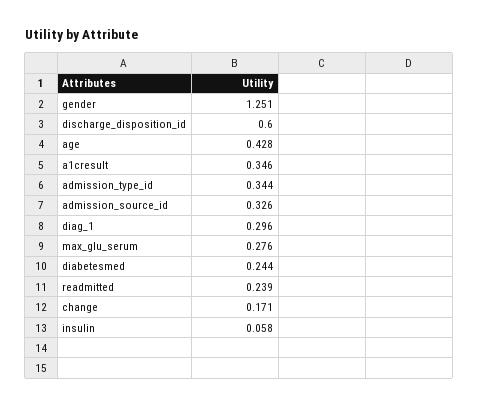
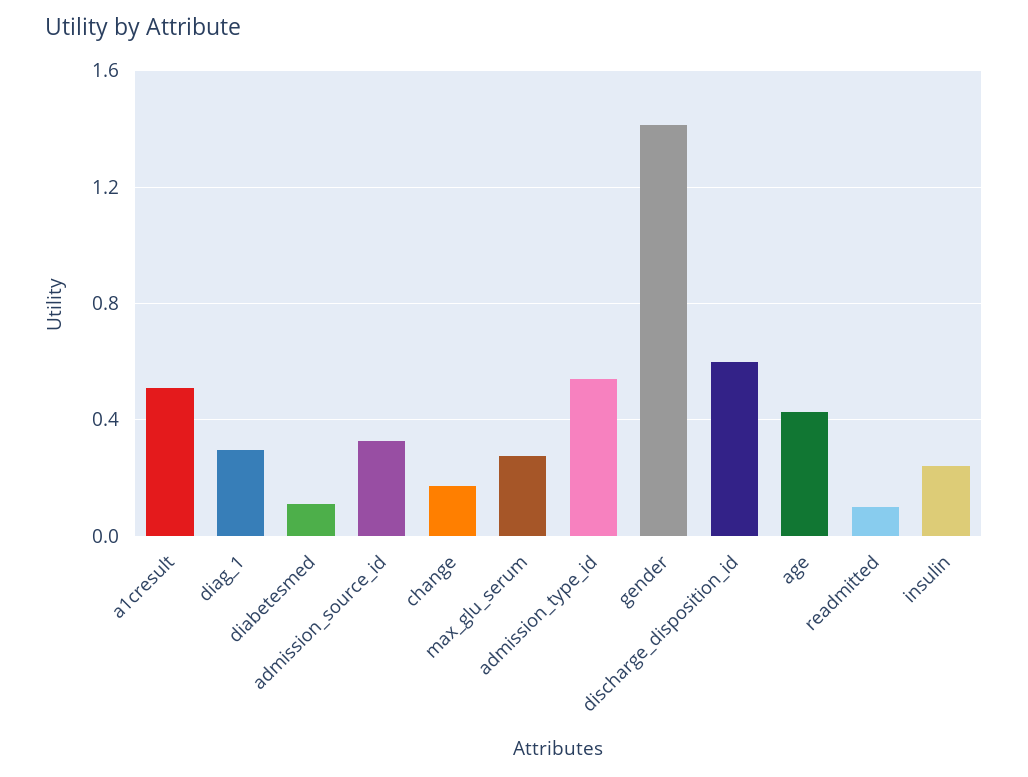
  {
-   "gender": 1.251,
+   "gender": 1.4,
    "discharge_disposition_id": 0.6,
    "age": 0.428,
-   "a1cresult": 0.346,
+   "a1cresult": 0.5,
-   "admission_type_id": 0.344,
+   "admission_type_id": 0.55,
    "admission_source_id": 0.326,
    "diag_1": 0.296,
    "max_glu_serum": 0.276,
-   "diabetesmed": 0.244,
+   "diabetesmed": 0.1,
-   "readmitted": 0.239,
+   "readmitted": 0.1,
    "change": 0.171,
-   "insulin": 0.058
+   "insulin": 0.25
  }

